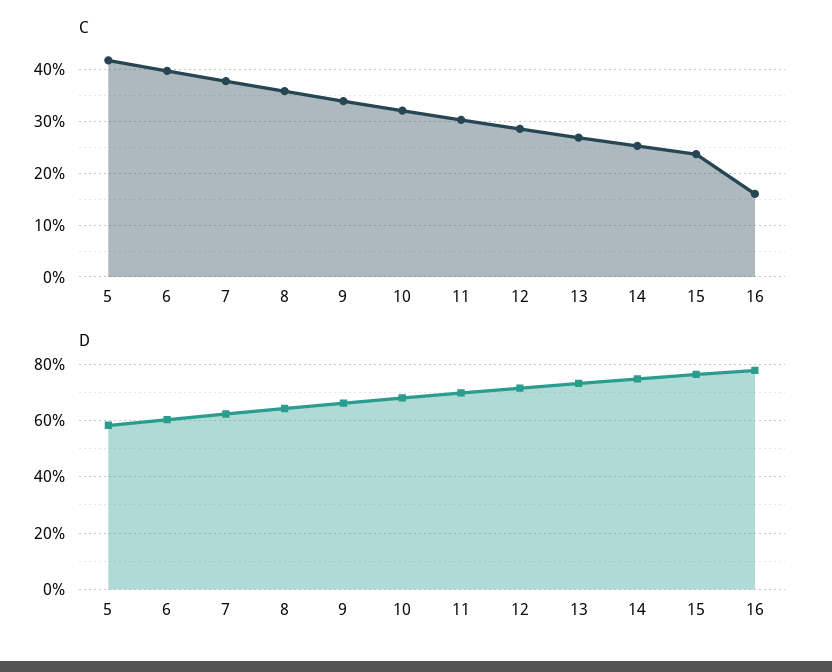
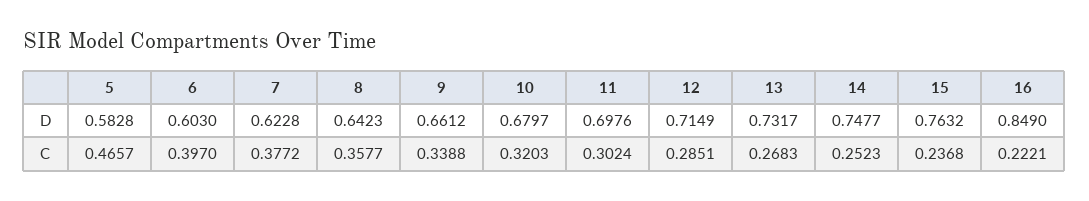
  {
    "C": {
-     "5": 0.42,
+     "5": 0.4657,
      "6": 0.397,
      "7": 0.3772,
      "8": 0.3577,
      "9": 0.3388,
      "10": 0.3203,
      "11": 0.3024,
      "12": 0.2851,
      "13": 0.2683,
      "14": 0.2523,
      "15": 0.2368,
-     "16": 0.16
+     "16": 0.2221
    },
    "D": {
      "5": 0.5828,
      "6": 0.603,
      "7": 0.6228,
      "8": 0.6423,
      "9": 0.6612,
      "10": 0.6797,
      "11": 0.6976,
      "12": 0.7149,
      "13": 0.7317,
      "14": 0.7477,
      "15": 0.7632,
-     "16": 0.775
+     "16": 0.849
    }
  }

